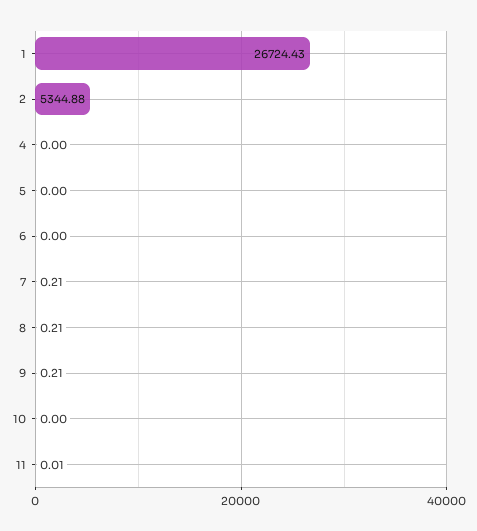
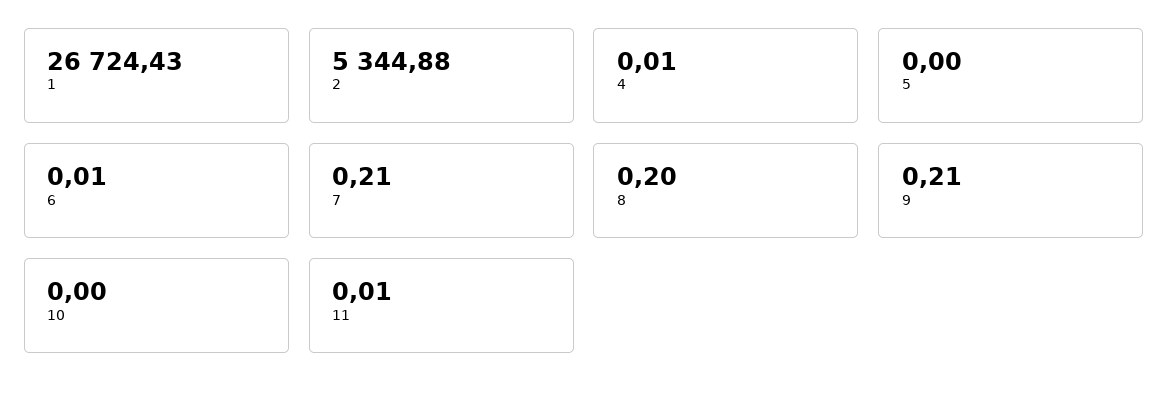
  {
    "1": 26724.43,
    "2": 5344.88,
-   "4": 0,
+   "4": 0.01,
    "5": 0,
-   "6": 0,
+   "6": 0.01,
    "7": 0.21,
-   "8": 0.21,
+   "8": 0.2,
    "9": 0.21,
    "10": 0,
    "11": 0.01
  }

